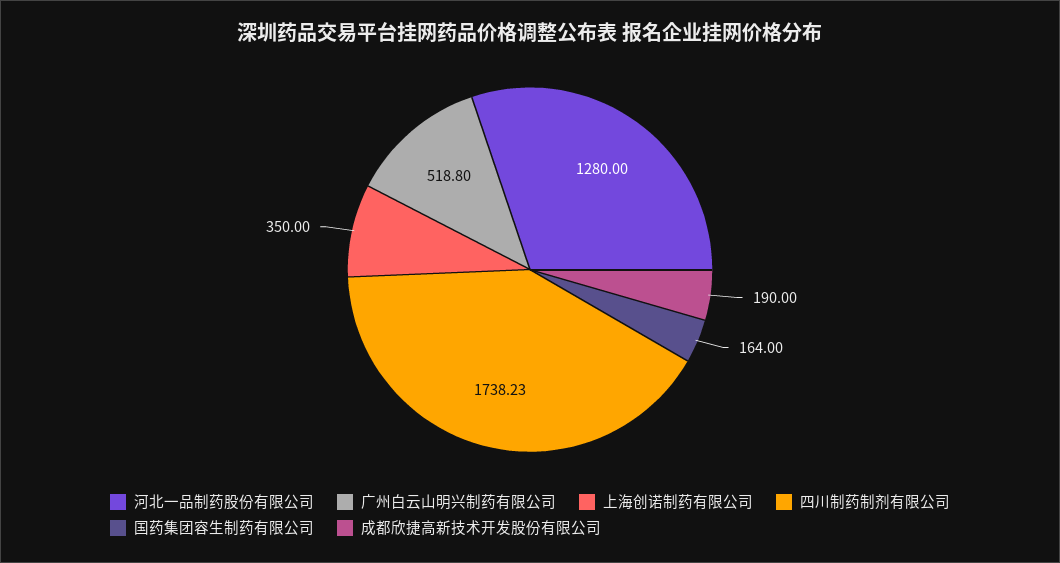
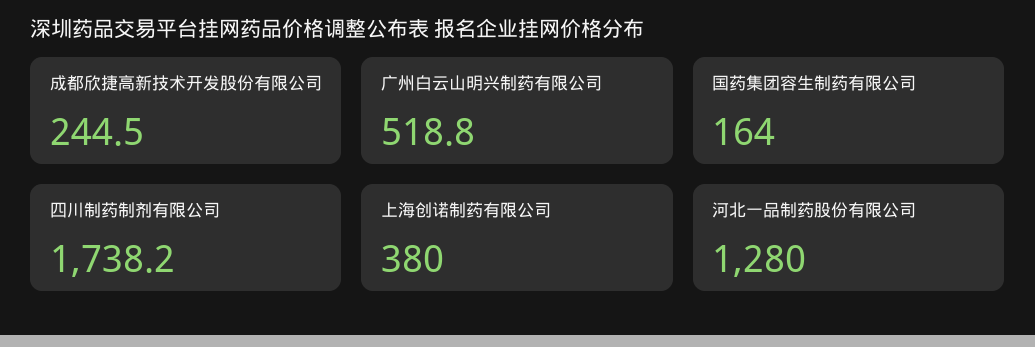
  {
    "河北一品制药股份有限公司": 1280,
    "广州白云山明兴制药有限公司": 518.8,
-   "上海创诺制药有限公司": 350,
+   "上海创诺制药有限公司": 380,
    "四川制药制剂有限公司": 1738.23,
    "国药集团容生制药有限公司": 164,
-   "成都欣捷高新技术开发股份有限公司": 190
+   "成都欣捷高新技术开发股份有限公司": 244.5
  }

